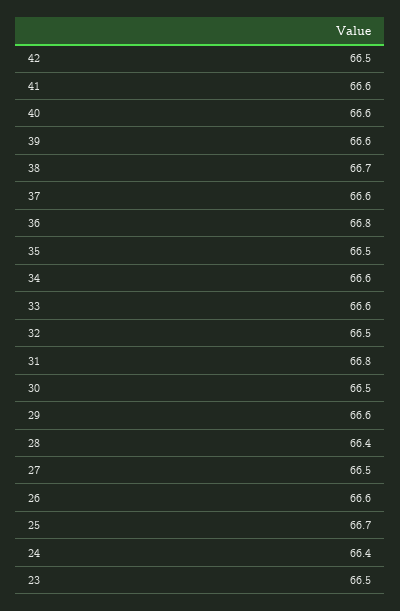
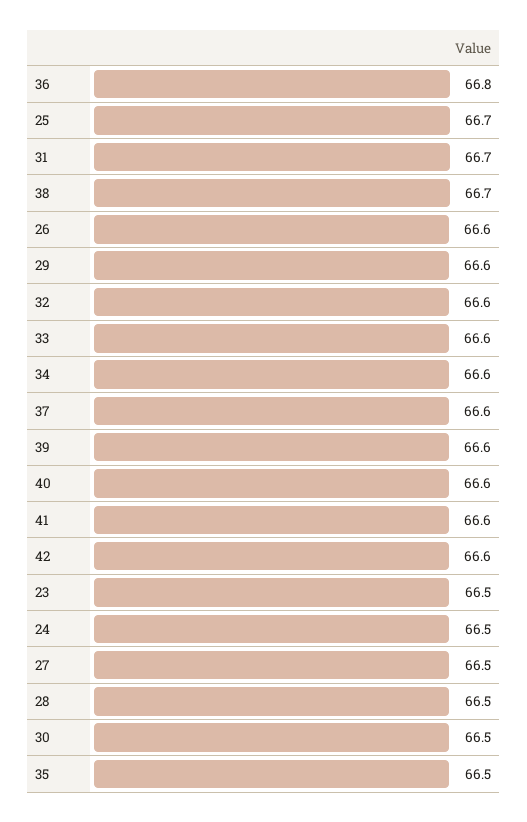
  {
-   "42": 66.5,
+   "42": 66.6,
    "41": 66.6,
    "40": 66.6,
    "39": 66.6,
    "38": 66.7,
    "37": 66.6,
    "36": 66.8,
    "35": 66.5,
    "34": 66.6,
    "33": 66.6,
-   "32": 66.5,
+   "32": 66.6,
-   "31": 66.8,
+   "31": 66.7,
    "30": 66.5,
    "29": 66.6,
-   "28": 66.4,
+   "28": 66.5,
    "27": 66.5,
    "26": 66.6,
    "25": 66.7,
-   "24": 66.4,
+   "24": 66.5,
    "23": 66.5
  }

